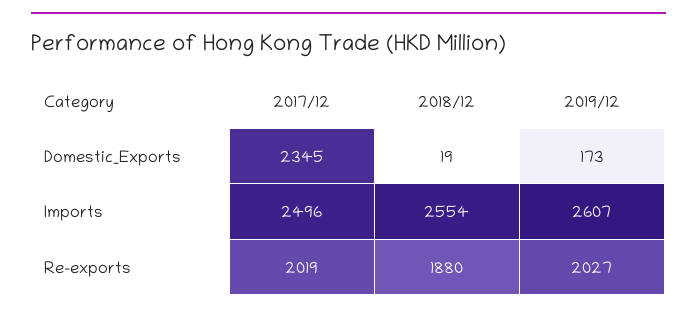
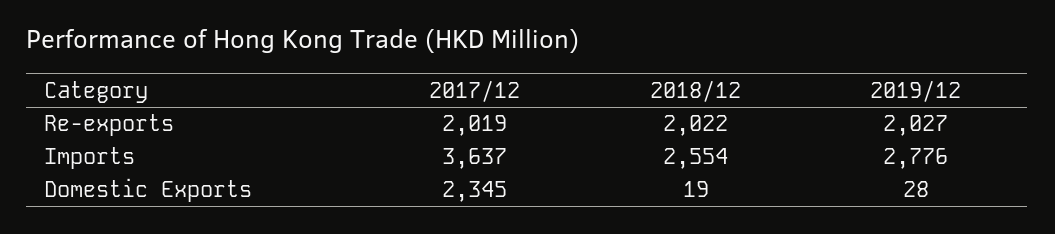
  {
    "2017/12": {
      "Domestic_Exports": 2345,
-     "Imports": 2496,
+     "Imports": 3637,
      "Re-exports": 2019
    },
    "2018/12": {
      "Domestic_Exports": 19,
      "Imports": 2554,
-     "Re-exports": 1880
+     "Re-exports": 2022
    },
    "2019/12": {
-     "Domestic_Exports": 173,
+     "Domestic_Exports": 28,
-     "Imports": 2607,
+     "Imports": 2776,
      "Re-exports": 2027
    }
  }

